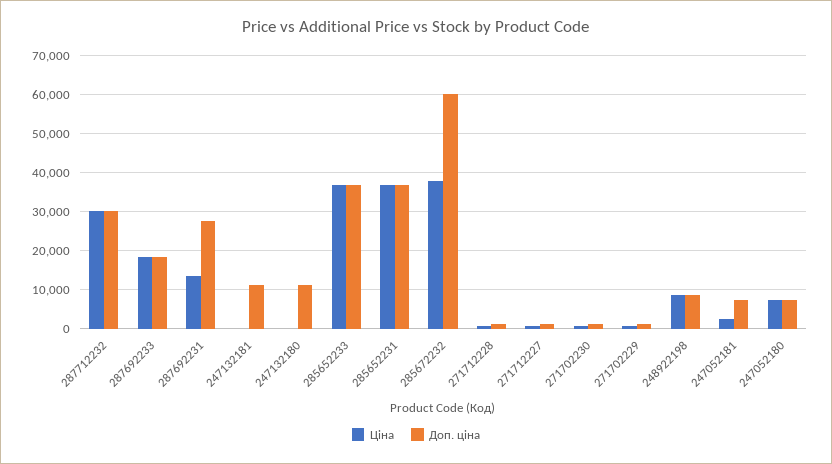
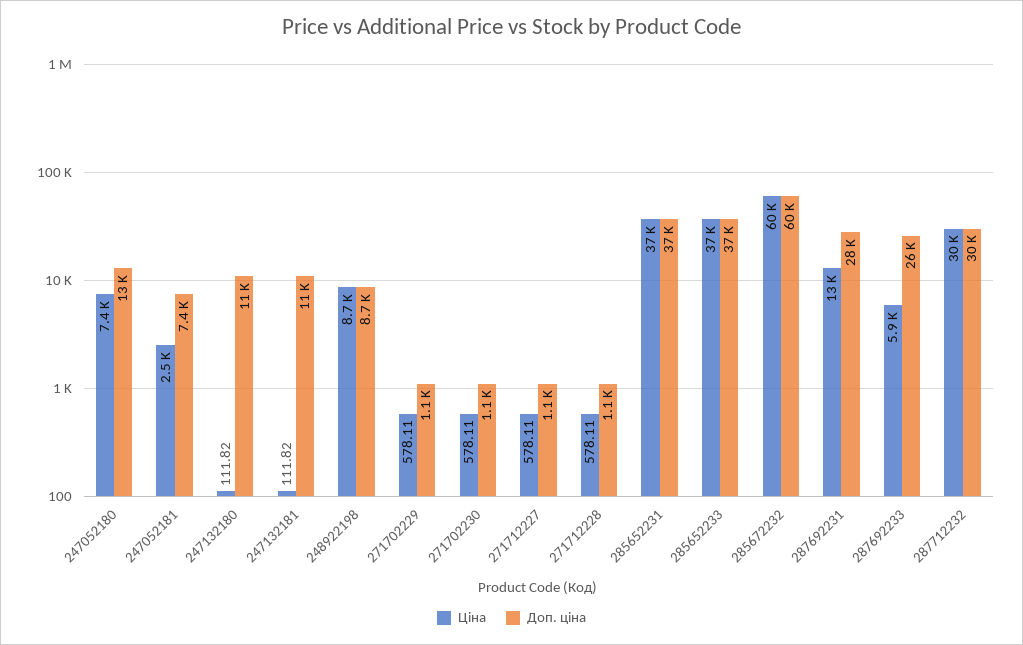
  {
    "Ціна": {
      "287712232": 30000,
-     "287692233": 18000,
+     "287692233": 5900,
      "287692231": 13000,
      "247132181": 111.82,
      "247132180": 111.82,
      "285652233": 37000,
      "285652231": 37000,
-     "285672232": 38000,
+     "285672232": 60000,
      "271712228": 578.11,
      "271712227": 578.11,
      "271702230": 578.11,
      "271702229": 578.11,
      "248922198": 8700,
      "247052181": 2500,
      "247052180": 7400
    },
    "Доп. ціна": {
      "287712232": 30000,
-     "287692233": 18000,
+     "287692233": 26000,
      "287692231": 28000,
      "247132181": 11000,
      "247132180": 11000,
      "285652233": 37000,
      "285652231": 37000,
      "285672232": 60000,
      "271712228": 1100,
      "271712227": 1100,
      "271702230": 1100,
      "271702229": 1100,
      "248922198": 8700,
      "247052181": 7400,
-     "247052180": 8000
+     "247052180": 13000
    }
  }

